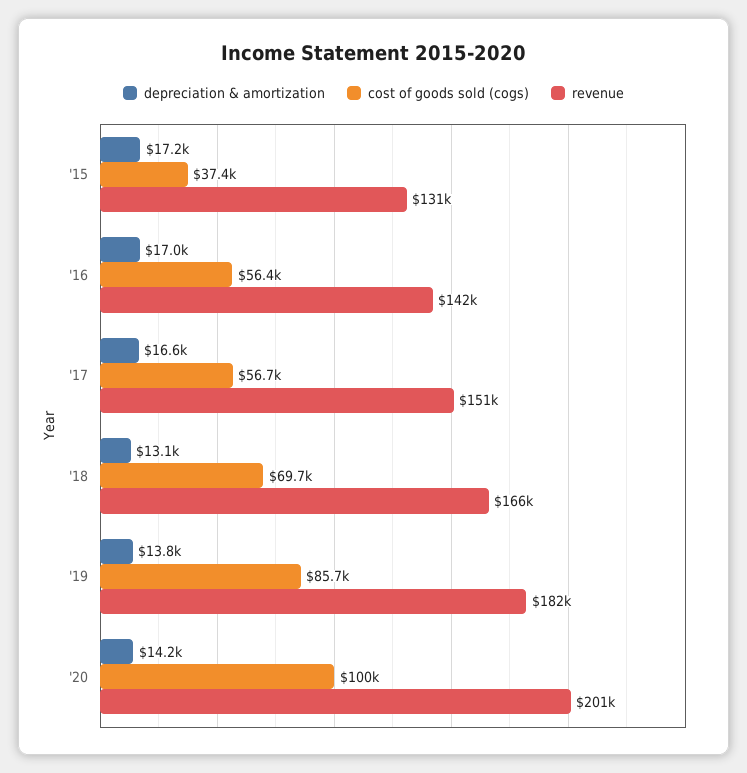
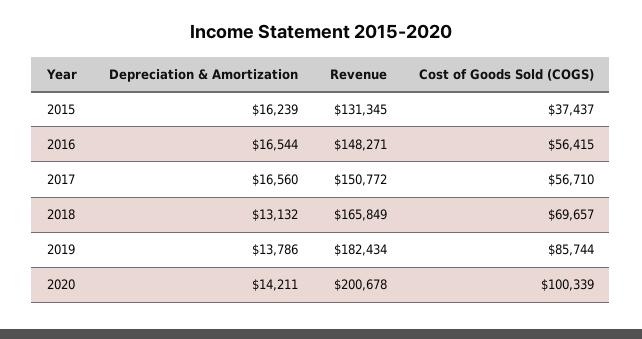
  {
    "depreciation & amortization": {
-     "'15": 17200,
+     "'15": 16239,
-     "'16": 17000,
+     "'16": 16544,
      "'17": 16560,
      "'18": 13132,
      "'19": 13786,
      "'20": 14211
    },
    "cost of goods sold (cogs)": {
      "'15": 37437,
      "'16": 56415,
      "'17": 56710,
      "'18": 69657,
      "'19": 85744,
      "'20": 100339
    },
    "revenue": {
      "'15": 131345,
-     "'16": 142000,
+     "'16": 148271,
      "'17": 150772,
      "'18": 165849,
      "'19": 182434,
      "'20": 200678
    }
  }

